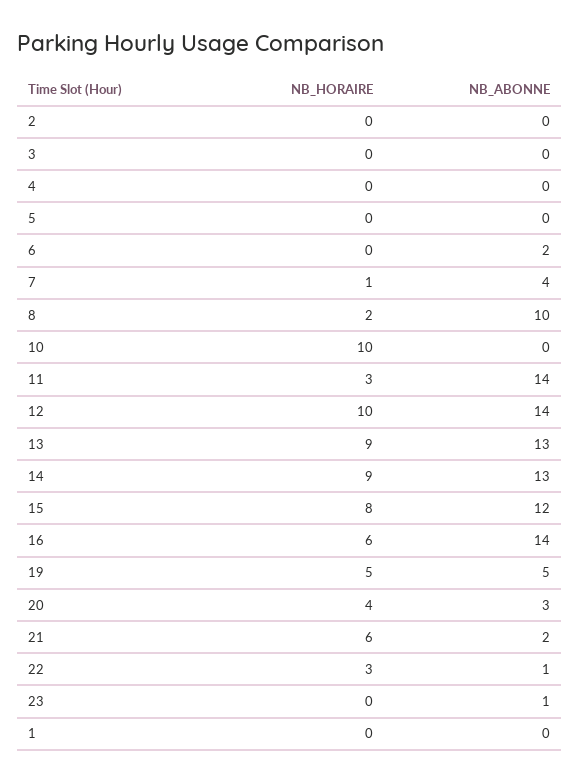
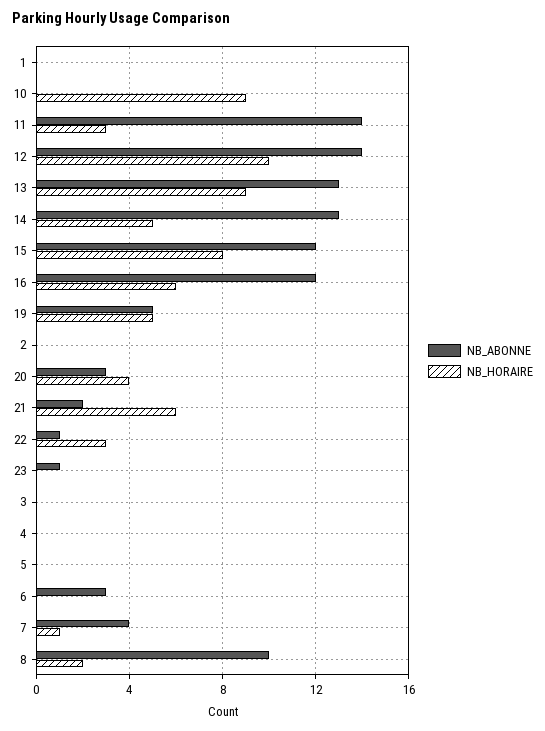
  {
    "NB_HORAIRE": {
      "2": 0,
      "3": 0,
      "4": 0,
      "5": 0,
      "6": 0,
      "7": 1,
      "8": 2,
-     "10": 10,
+     "10": 9,
      "11": 3,
      "12": 10,
      "13": 9,
-     "14": 9,
+     "14": 5,
      "15": 8,
      "16": 6,
      "19": 5,
      "20": 4,
      "21": 6,
      "22": 3,
      "23": 0,
      "1": 0
    },
    "NB_ABONNE": {
      "2": 0,
      "3": 0,
      "4": 0,
      "5": 0,
-     "6": 2,
+     "6": 3,
      "7": 4,
      "8": 10,
      "10": 0,
      "11": 14,
      "12": 14,
      "13": 13,
      "14": 13,
      "15": 12,
-     "16": 14,
+     "16": 12,
      "19": 5,
      "20": 3,
      "21": 2,
      "22": 1,
      "23": 1,
      "1": 0
    }
  }

